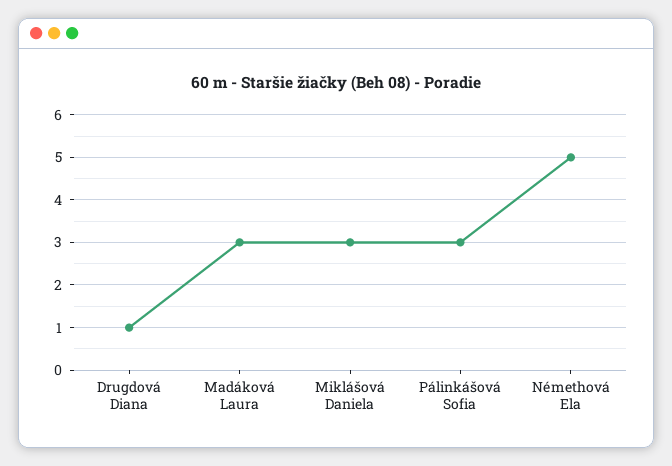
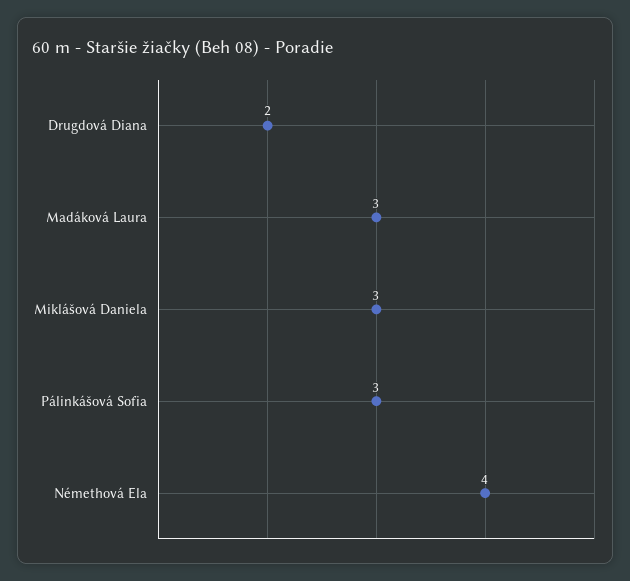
  {
-   "Drugdová Diana": 1,
+   "Drugdová Diana": 2,
    "Madáková Laura": 3,
    "Miklášová Daniela": 3,
    "Pálinkášová Sofia": 3,
-   "Némethová Ela": 5
+   "Némethová Ela": 4
  }

